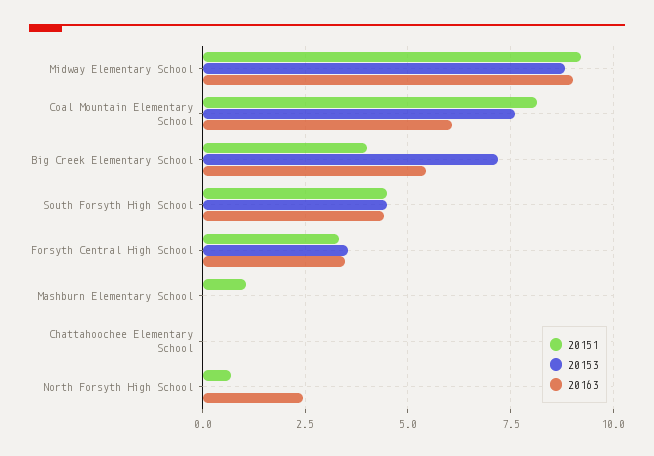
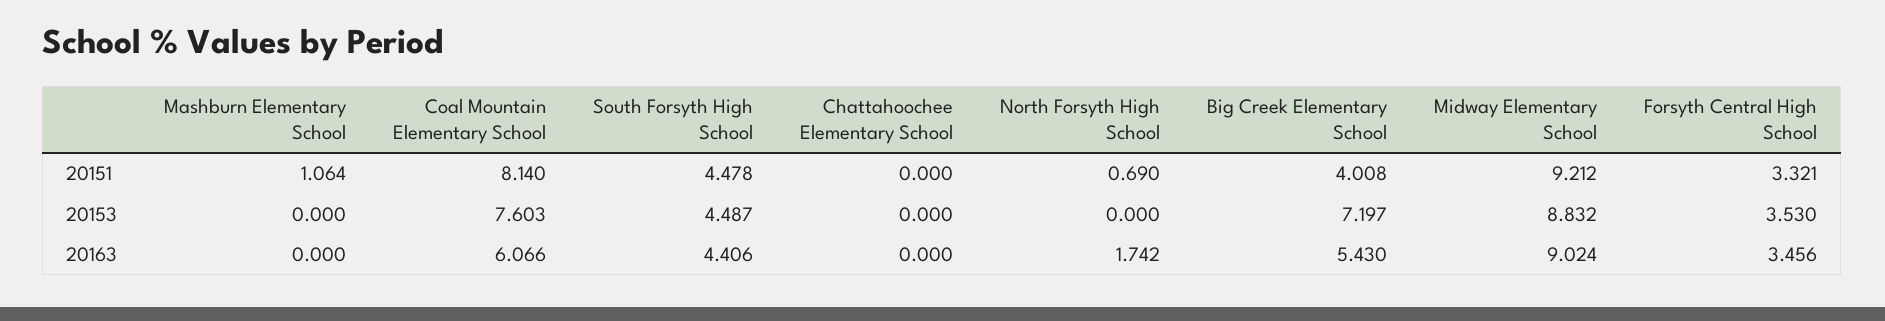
  {
    "20151": {
      "Midway Elementary School": 9.212,
      "Coal Mountain Elementary School": 8.14,
      "Big Creek Elementary School": 4.008,
      "South Forsyth High School": 4.478,
      "Forsyth Central High School": 3.321,
      "Mashburn Elementary School": 1.064,
      "Chattahoochee Elementary School": 0,
      "North Forsyth High School": 0.69
    },
    "20153": {
      "Midway Elementary School": 8.832,
      "Coal Mountain Elementary School": 7.603,
      "Big Creek Elementary School": 7.197,
      "South Forsyth High School": 4.487,
      "Forsyth Central High School": 3.53,
      "Mashburn Elementary School": 0,
      "Chattahoochee Elementary School": 0,
      "North Forsyth High School": 0
    },
    "20163": {
      "Midway Elementary School": 9.024,
      "Coal Mountain Elementary School": 6.066,
      "Big Creek Elementary School": 5.43,
      "South Forsyth High School": 4.406,
      "Forsyth Central High School": 3.456,
      "Mashburn Elementary School": 0,
      "Chattahoochee Elementary School": 0,
-     "North Forsyth High School": 2.5
+     "North Forsyth High School": 1.742
    }
  }

